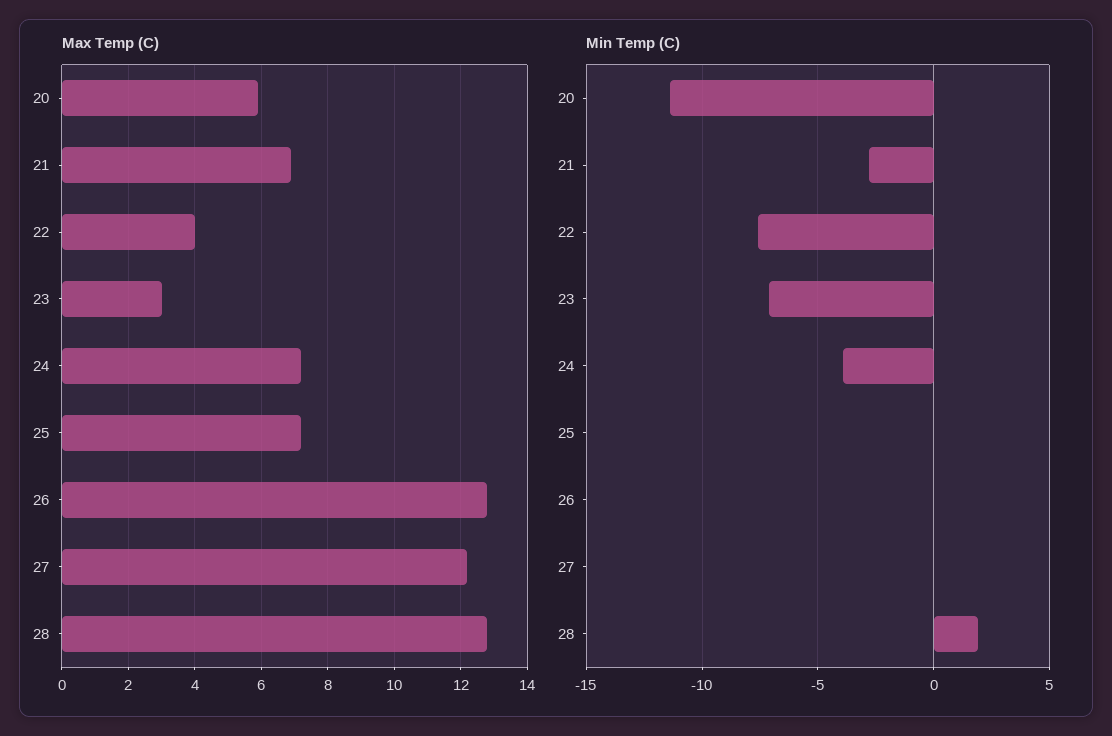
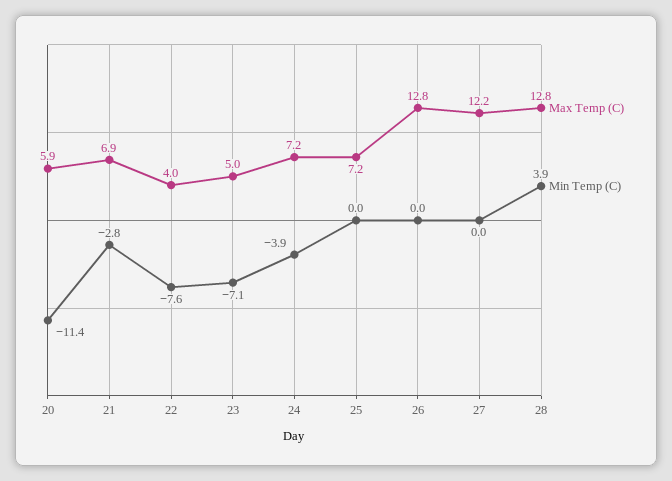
  {
    "Max Temp (C)": {
      "20": 5.9,
      "21": 6.9,
      "22": 4,
-     "23": 3,
+     "23": 5,
      "24": 7.2,
      "25": 7.2,
      "26": 12.8,
      "27": 12.2,
      "28": 12.8
    },
    "Min Temp (C)": {
      "20": -11.4,
      "21": -2.8,
      "22": -7.6,
      "23": -7.1,
      "24": -3.9,
      "25": 0,
      "26": 0,
      "27": 0,
-     "28": 2
+     "28": 3.9
    }
  }

